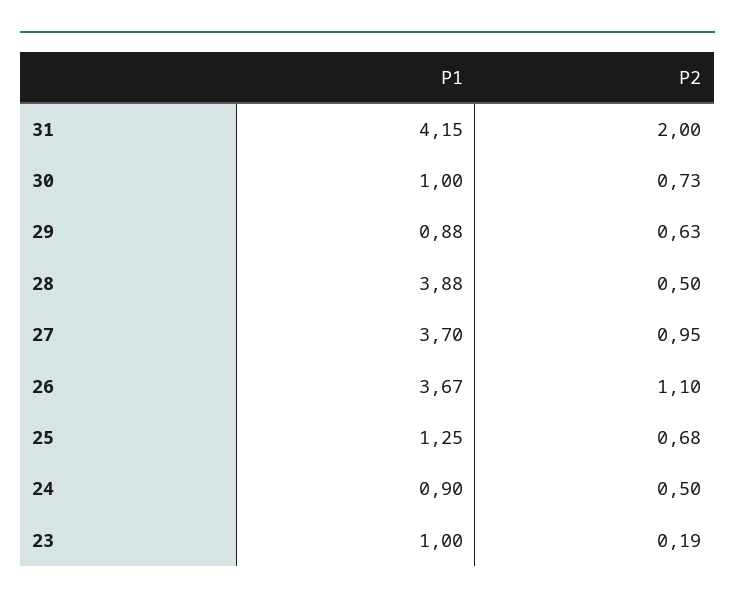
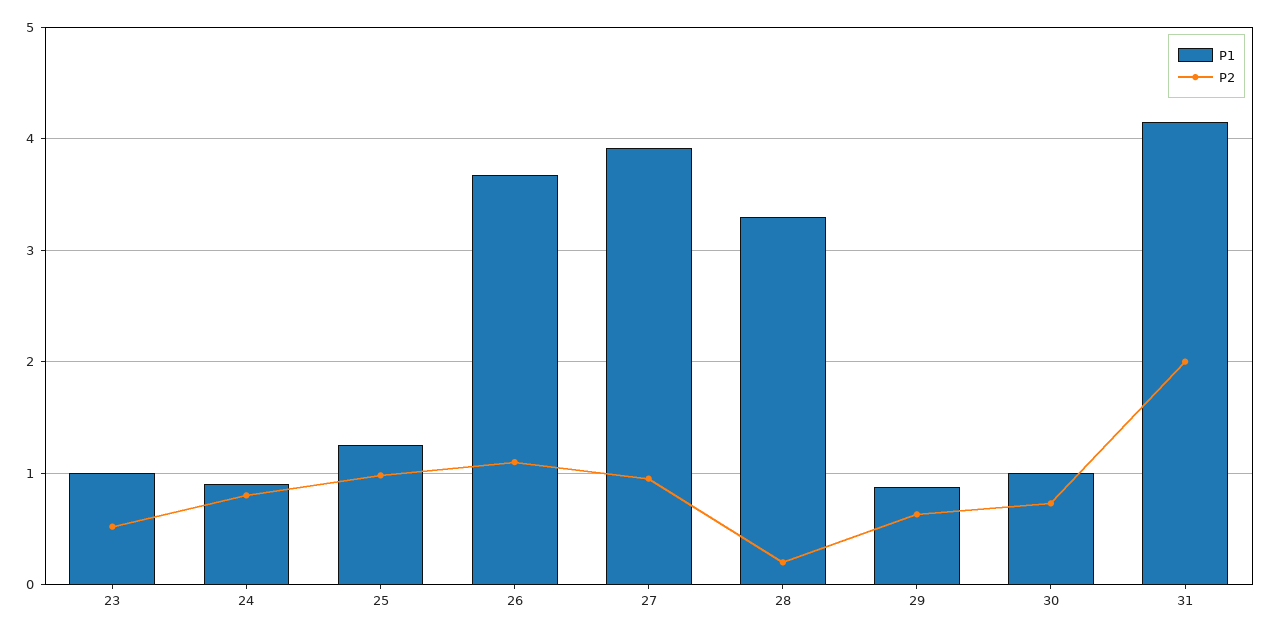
  {
    "P1": {
      "31": 4.15,
      "30": 1,
      "29": 0.88,
-     "28": 3.88,
+     "28": 3.3,
-     "27": 3.7,
+     "27": 3.9,
      "26": 3.67,
      "25": 1.25,
      "24": 0.9,
      "23": 1
    },
    "P2": {
      "31": 2,
      "30": 0.73,
      "29": 0.63,
-     "28": 0.5,
+     "28": 0.2,
      "27": 0.95,
      "26": 1.1,
-     "25": 0.68,
+     "25": 1,
-     "24": 0.5,
+     "24": 0.8,
-     "23": 0.19
+     "23": 0.5
    }
  }

